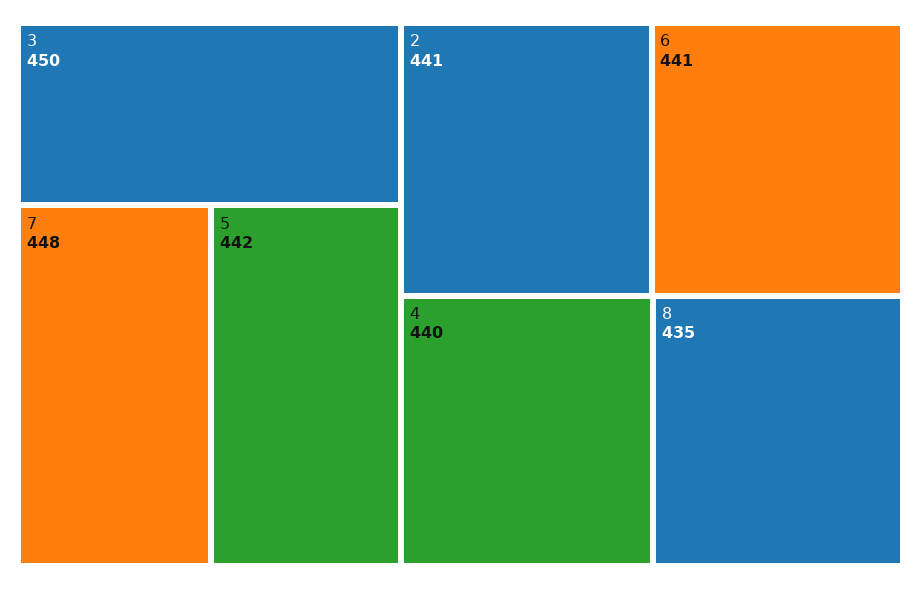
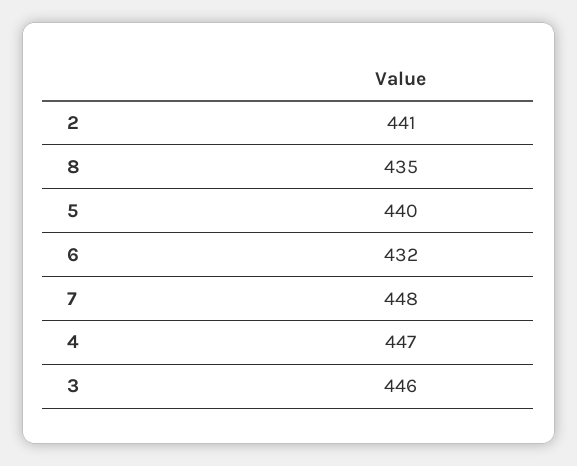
  {
-   "3": 450,
+   "3": 446,
    "7": 448,
-   "5": 442,
+   "5": 440,
    "2": 441,
-   "6": 441,
+   "6": 432,
-   "4": 440,
+   "4": 447,
    "8": 435
  }

